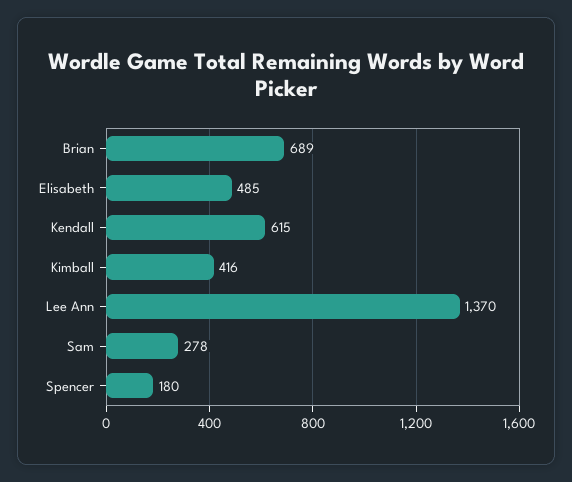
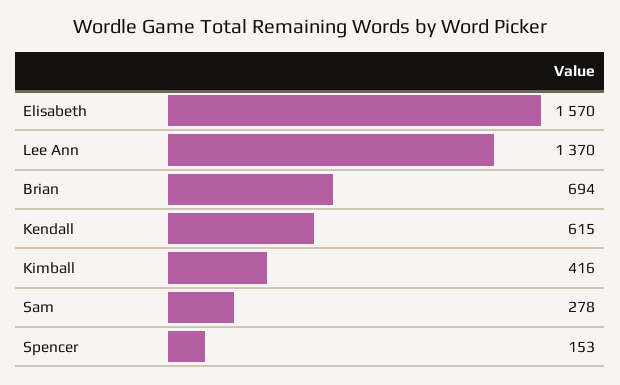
  {
-   "Brian": 689,
+   "Brian": 694,
-   "Elisabeth": 485,
+   "Elisabeth": 1570,
    "Kendall": 615,
    "Kimball": 416,
    "Lee Ann": 1370,
    "Sam": 278,
-   "Spencer": 180
+   "Spencer": 153
  }

